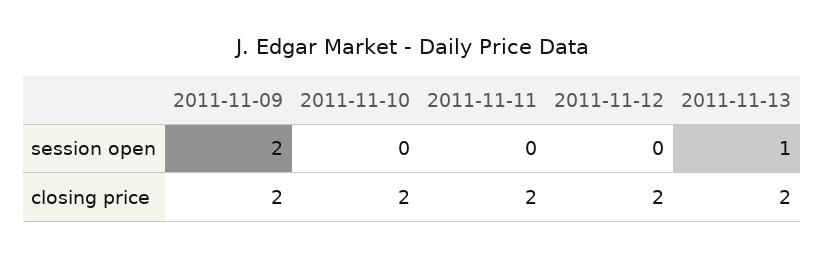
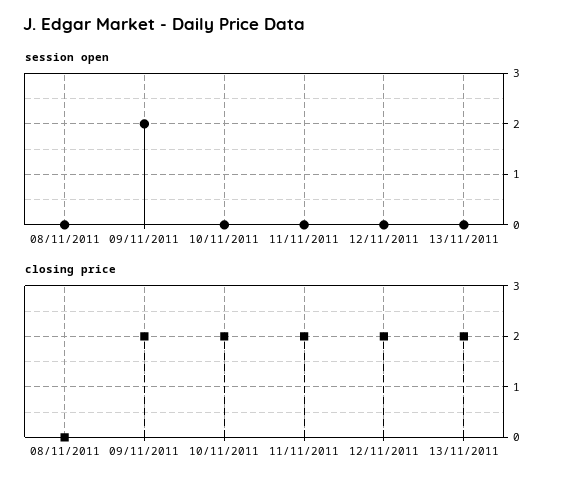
  {
    "session open": {
      "2011-11-09": 2,
      "2011-11-10": 0,
      "2011-11-11": 0,
      "2011-11-12": 0,
-     "2011-11-13": 1
+     "2011-11-13": 0,
+     "08/11/2011": 0
    },
    "closing price": {
      "2011-11-09": 2,
      "2011-11-10": 2,
      "2011-11-11": 2,
      "2011-11-12": 2,
-     "2011-11-13": 2
+     "2011-11-13": 2,
+     "08/11/2011": 0
    }
  }

